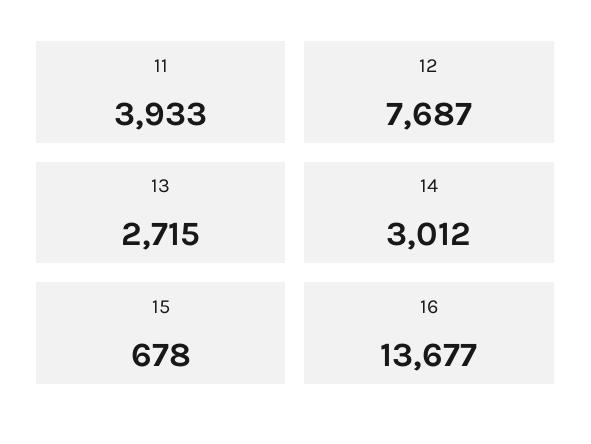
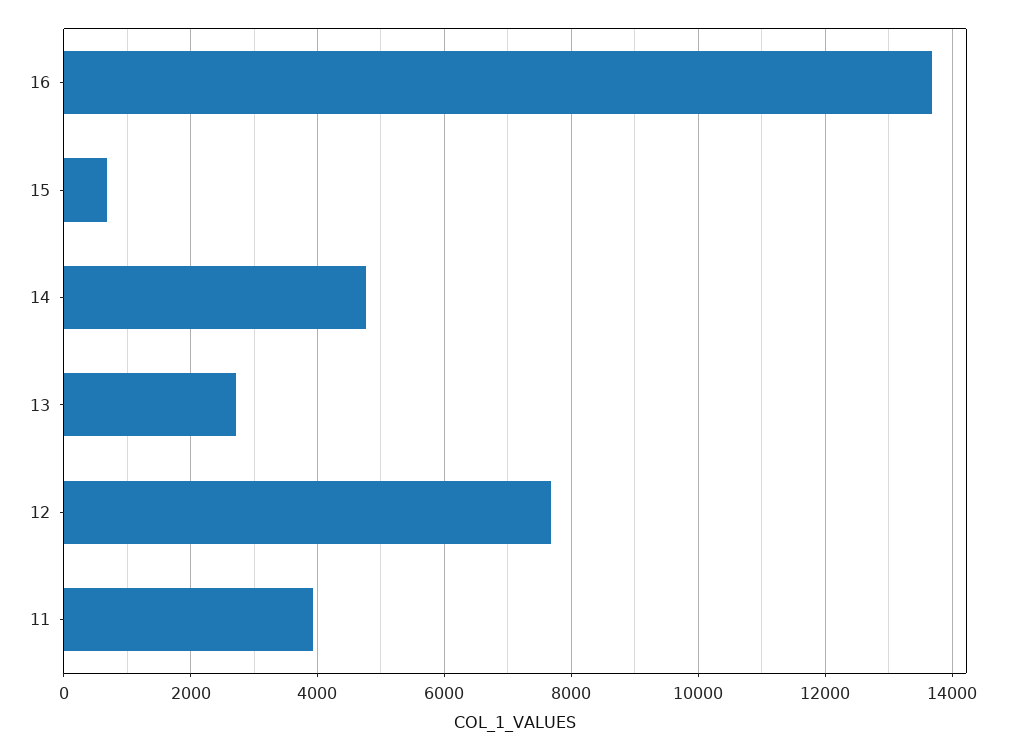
  {
    "11": 3933,
    "12": 7687,
    "13": 2715,
-   "14": 3012,
+   "14": 4800,
    "15": 678,
    "16": 13677
  }

